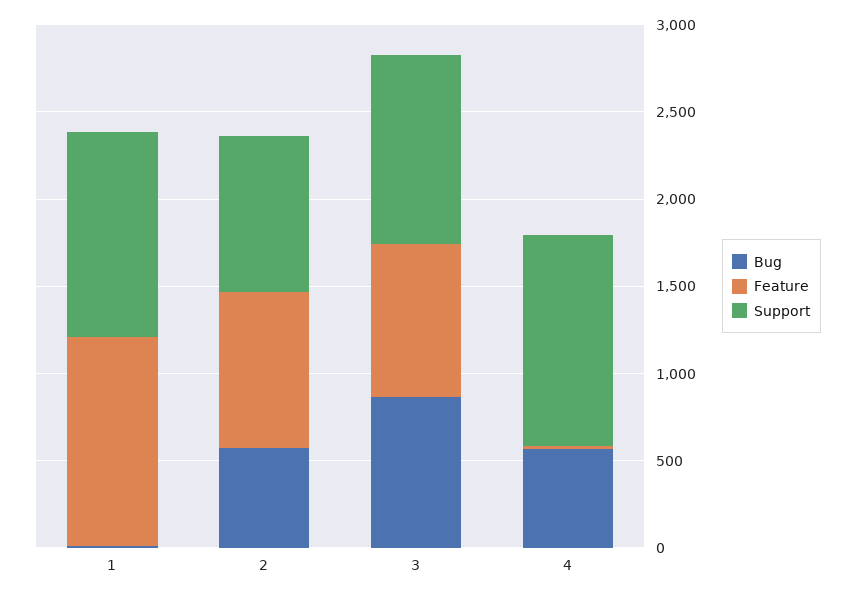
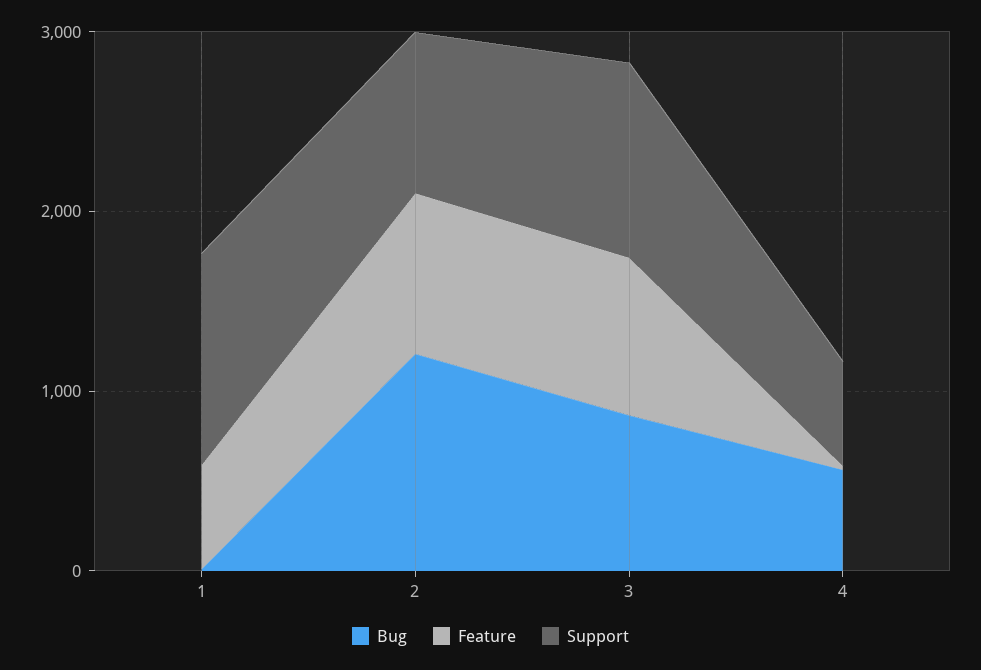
  {
    "Bug": {
      "1": 0,
-     "2": 600,
+     "2": 1200,
      "3": 900,
      "4": 600
    },
    "Feature": {
-     "1": 1200,
+     "1": 600,
      "2": 900,
      "3": 900,
      "4": 0
    },
    "Support": {
      "1": 1200,
      "2": 900,
      "3": 1100,
-     "4": 1200
+     "4": 600
    }
  }

